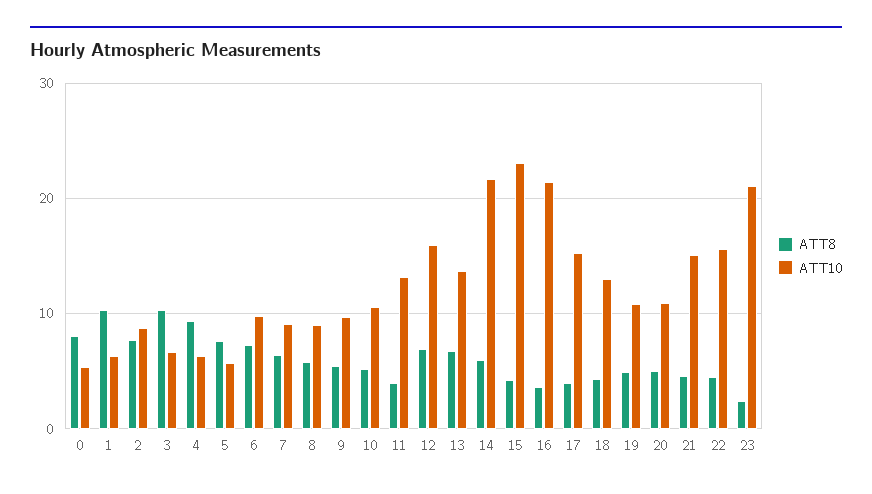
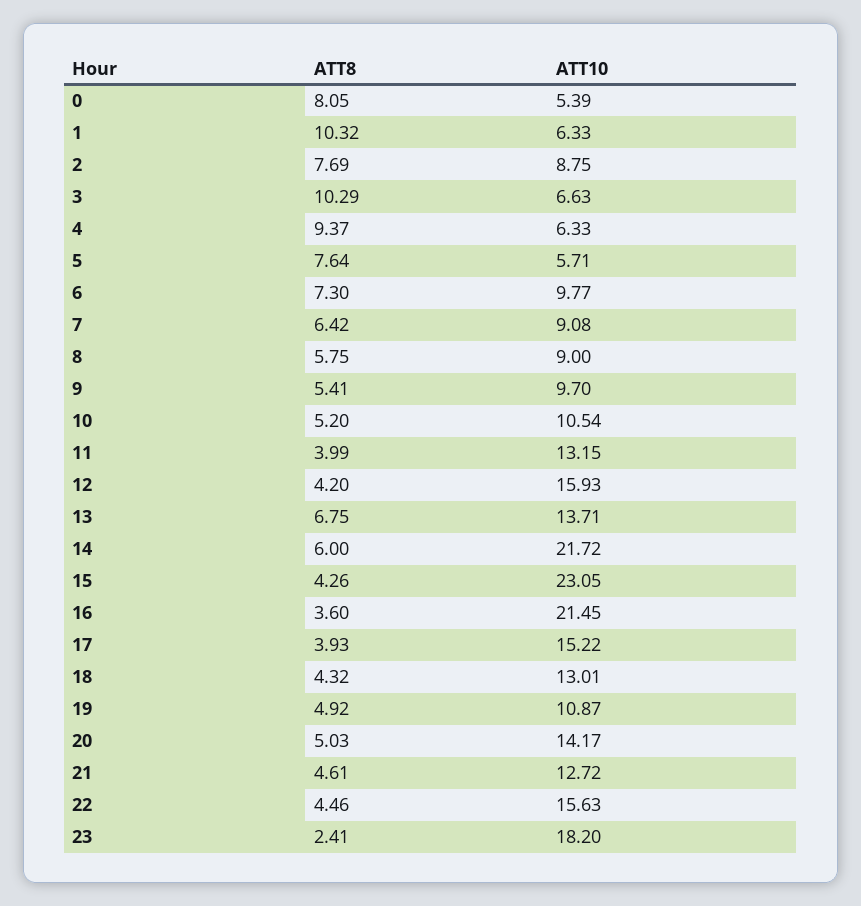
  {
    "ATT8": {
      "0": 8.05,
      "1": 10.32,
      "2": 7.69,
      "3": 10.29,
      "4": 9.37,
      "5": 7.64,
      "6": 7.3,
      "7": 6.42,
      "8": 5.75,
      "9": 5.41,
      "10": 5.2,
      "11": 3.99,
-     "12": 7,
+     "12": 4.2,
      "13": 6.75,
      "14": 6,
      "15": 4.26,
      "16": 3.6,
      "17": 3.93,
      "18": 4.32,
      "19": 4.92,
      "20": 5.03,
      "21": 4.61,
      "22": 4.46,
      "23": 2.41
    },
    "ATT10": {
      "0": 5.39,
      "1": 6.33,
      "2": 8.75,
      "3": 6.63,
      "4": 6.33,
      "5": 5.71,
      "6": 9.77,
      "7": 9.08,
      "8": 9,
      "9": 9.7,
      "10": 10.54,
      "11": 13.15,
      "12": 15.93,
      "13": 13.71,
      "14": 21.72,
      "15": 23.05,
      "16": 21.45,
      "17": 15.22,
      "18": 13.01,
      "19": 10.87,
-     "20": 11,
+     "20": 14.17,
-     "21": 15,
+     "21": 12.72,
      "22": 15.63,
-     "23": 21
+     "23": 18.2
    }
  }

